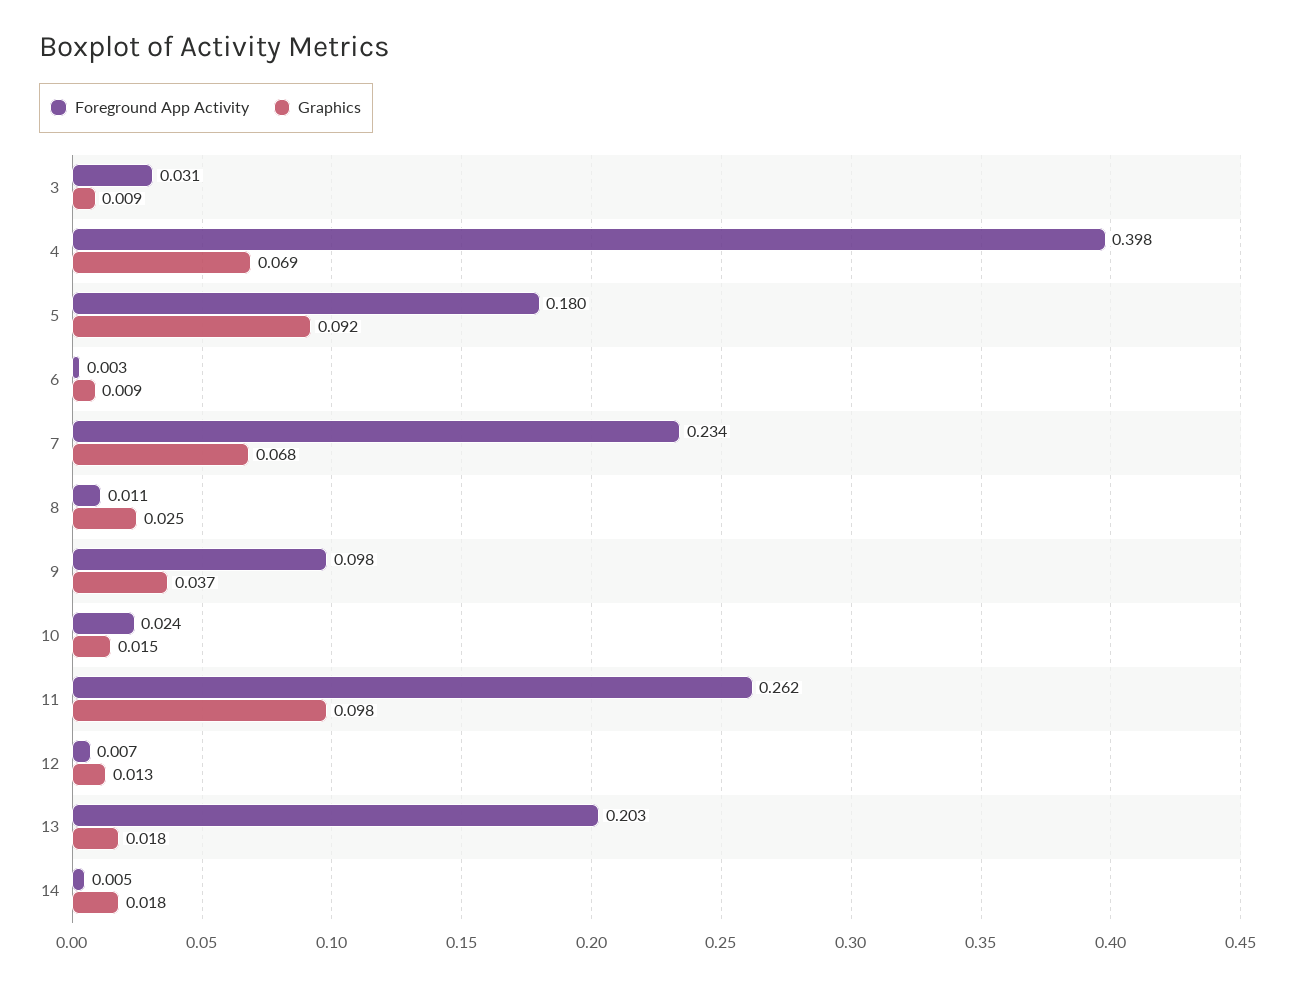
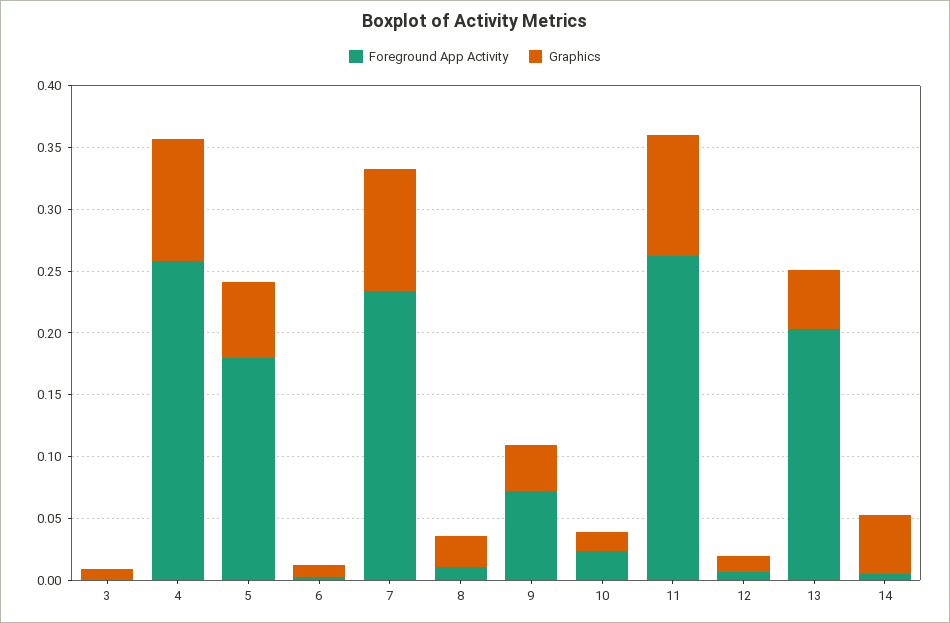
  {
    "Foreground App Activity": {
-     "3": 0.031,
+     "3": 0,
-     "4": 0.398,
+     "4": 0.26,
      "5": 0.18,
      "6": 0.003,
      "7": 0.234,
      "8": 0.011,
-     "9": 0.098,
+     "9": 0.07,
      "10": 0.024,
      "11": 0.262,
      "12": 0.007,
      "13": 0.203,
      "14": 0.005
    },
    "Graphics": {
      "3": 0.009,
-     "4": 0.069,
+     "4": 0.1,
-     "5": 0.092,
+     "5": 0.06,
      "6": 0.009,
-     "7": 0.068,
+     "7": 0.1,
      "8": 0.025,
      "9": 0.037,
      "10": 0.015,
      "11": 0.098,
      "12": 0.013,
-     "13": 0.018,
+     "13": 0.05,
-     "14": 0.018
+     "14": 0.05
    }
  }

